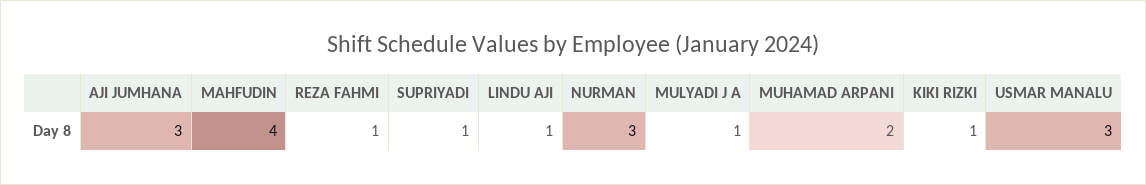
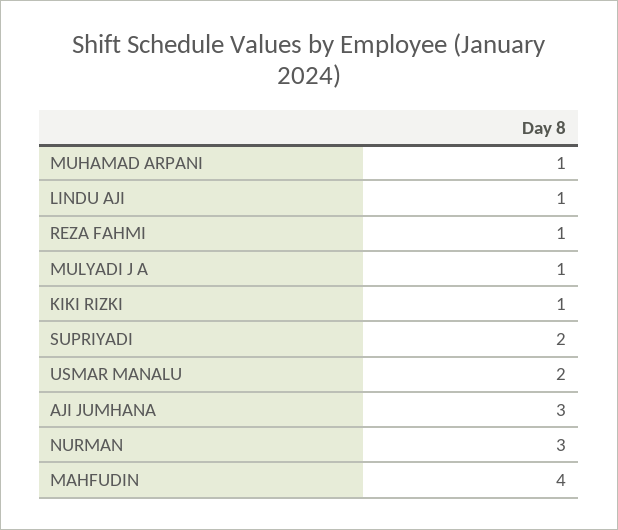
  {
    "AJI JUMHANA": 3,
    "MAHFUDIN": 4,
    "REZA FAHMI": 1,
-   "SUPRIYADI": 1,
+   "SUPRIYADI": 2,
    "LINDU AJI": 1,
    "NURMAN": 3,
    "MULYADI J A": 1,
-   "MUHAMAD ARPANI": 2,
+   "MUHAMAD ARPANI": 1,
    "KIKI RIZKI": 1,
-   "USMAR MANALU": 3
+   "USMAR MANALU": 2
  }

